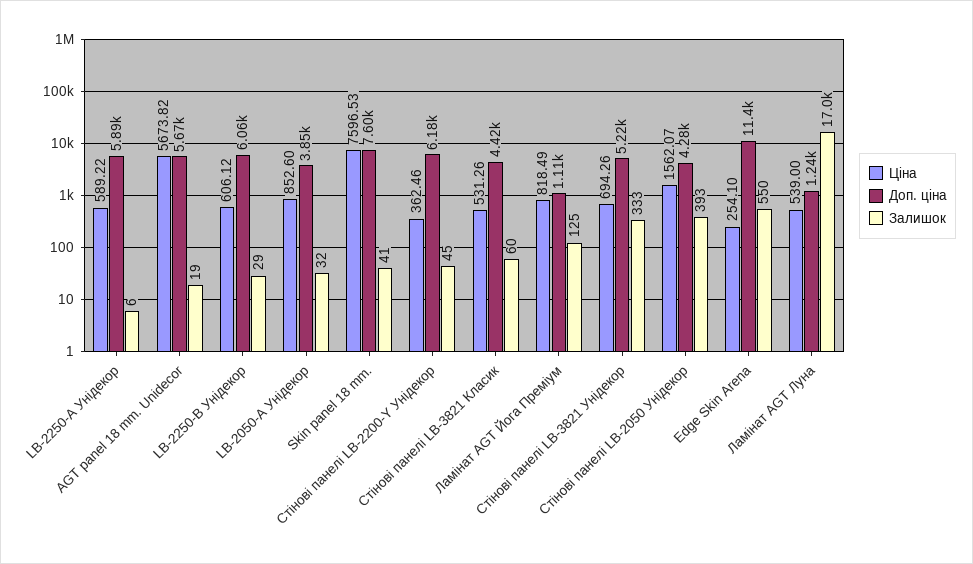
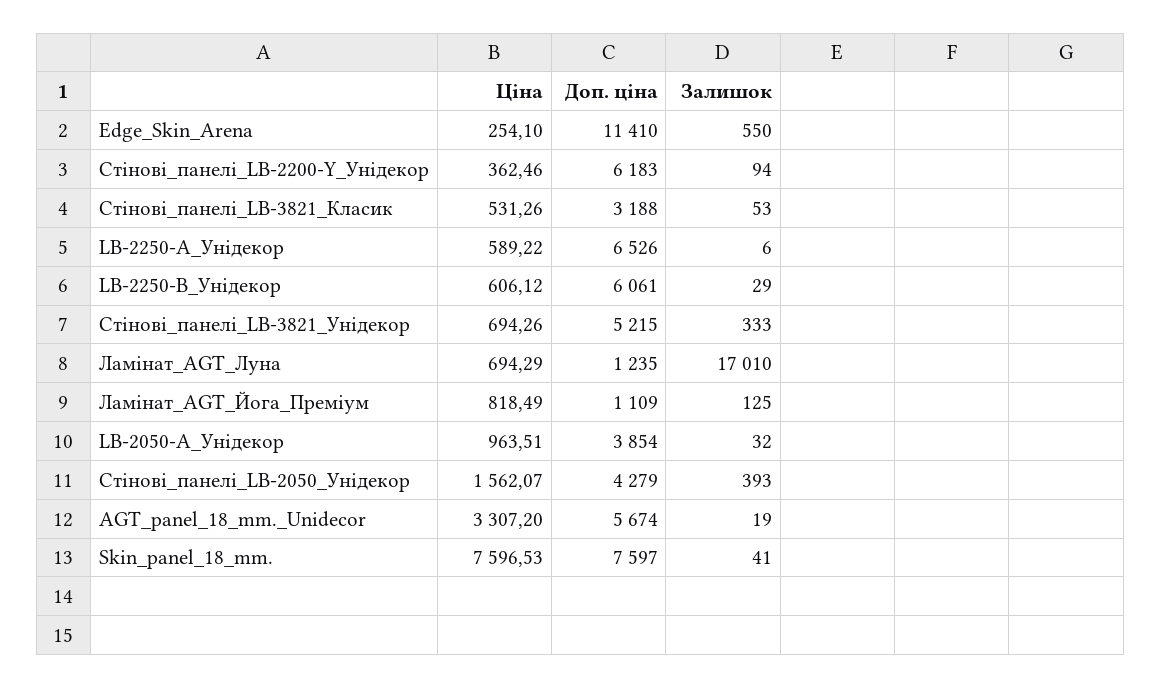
  {
    "Ціна": {
      "LB-2250-А Унідекор": 589.22,
-     "AGT panel 18 mm. Unidecor": 5673.82,
+     "AGT panel 18 mm. Unidecor": 3307.2,
      "LB-2250-В Унідекор": 606.12,
-     "LB-2050-А Унідекор": 852.6,
+     "LB-2050-А Унідекор": 963.51,
      "Skin panel 18 mm.": 7596.53,
      "Стінові панелі LB-2200-Y Унідекор": 362.46,
      "Стінові панелі LB-3821 Класик": 531.26,
      "Ламінат AGT Йога Преміум": 818.49,
      "Стінові панелі LB-3821 Унідекор": 694.26,
      "Стінові панелі LB-2050 Унідекор": 1562.07,
      "Edge Skin Arena": 254.1,
-     "Ламінат AGT Луна": 539
+     "Ламінат AGT Луна": 694.29
    },
    "Доп. ціна": {
-     "LB-2250-А Унідекор": 5890,
+     "LB-2250-А Унідекор": 6526,
      "AGT panel 18 mm. Unidecor": 5674,
      "LB-2250-В Унідекор": 6061,
      "LB-2050-А Унідекор": 3854,
      "Skin panel 18 mm.": 7597,
      "Стінові панелі LB-2200-Y Унідекор": 6183,
-     "Стінові панелі LB-3821 Класик": 4420,
+     "Стінові панелі LB-3821 Класик": 3188,
      "Ламінат AGT Йога Преміум": 1109,
      "Стінові панелі LB-3821 Унідекор": 5215,
      "Стінові панелі LB-2050 Унідекор": 4279,
      "Edge Skin Arena": 11410,
      "Ламінат AGT Луна": 1235
    },
    "Залишок": {
      "LB-2250-А Унідекор": 6,
      "AGT panel 18 mm. Unidecor": 19,
      "LB-2250-В Унідекор": 29,
      "LB-2050-А Унідекор": 32,
      "Skin panel 18 mm.": 41,
-     "Стінові панелі LB-2200-Y Унідекор": 45,
+     "Стінові панелі LB-2200-Y Унідекор": 94,
-     "Стінові панелі LB-3821 Класик": 60,
+     "Стінові панелі LB-3821 Класик": 53,
      "Ламінат AGT Йога Преміум": 125,
      "Стінові панелі LB-3821 Унідекор": 333,
      "Стінові панелі LB-2050 Унідекор": 393,
      "Edge Skin Arena": 550,
      "Ламінат AGT Луна": 17010
    }
  }

